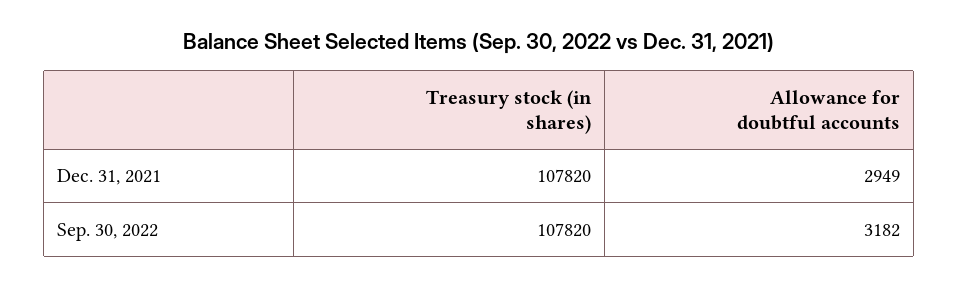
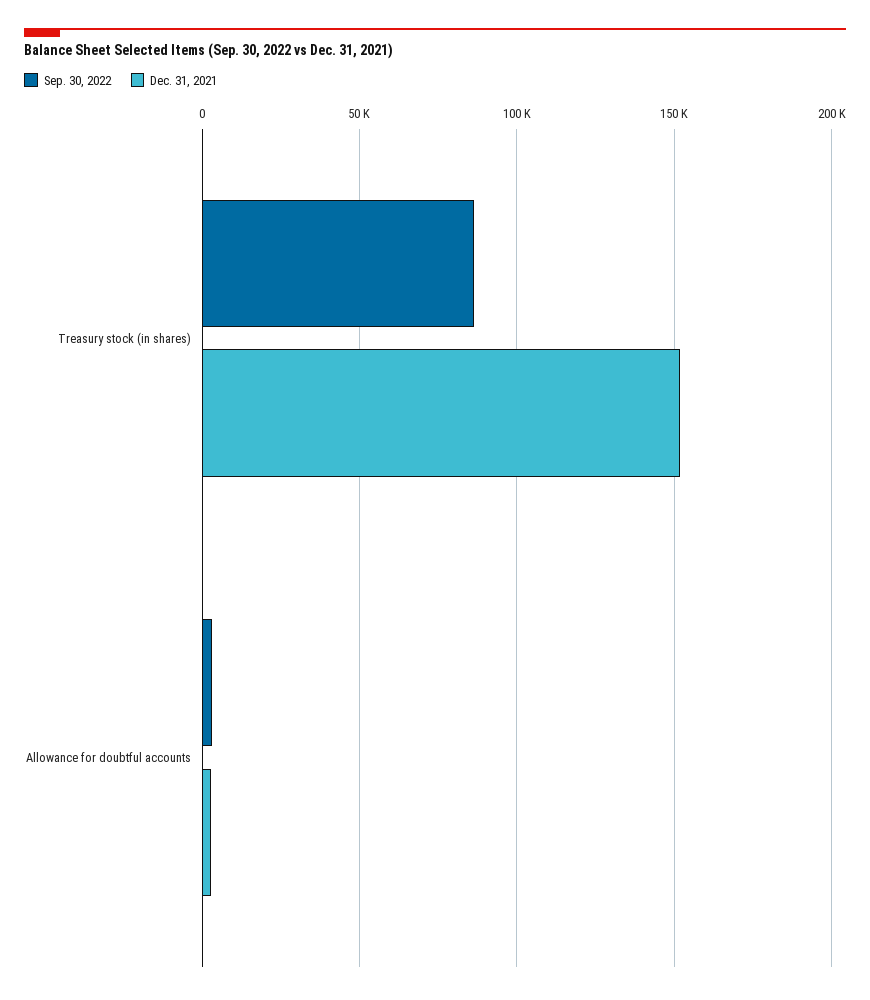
  {
    "Dec. 31, 2021": {
-     "Treasury stock (in shares)": 107820,
+     "Treasury stock (in shares)": 150000,
      "Allowance for doubtful accounts": 2949
    },
    "Sep. 30, 2022": {
-     "Treasury stock (in shares)": 107820,
+     "Treasury stock (in shares)": 85000,
      "Allowance for doubtful accounts": 3182
    }
  }

